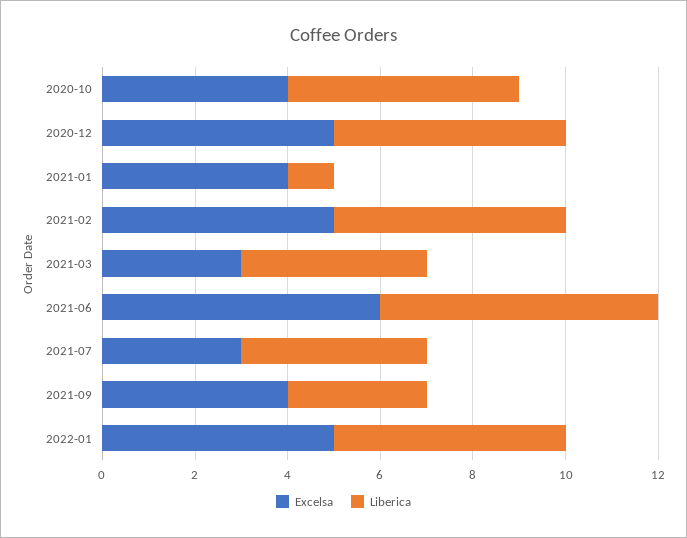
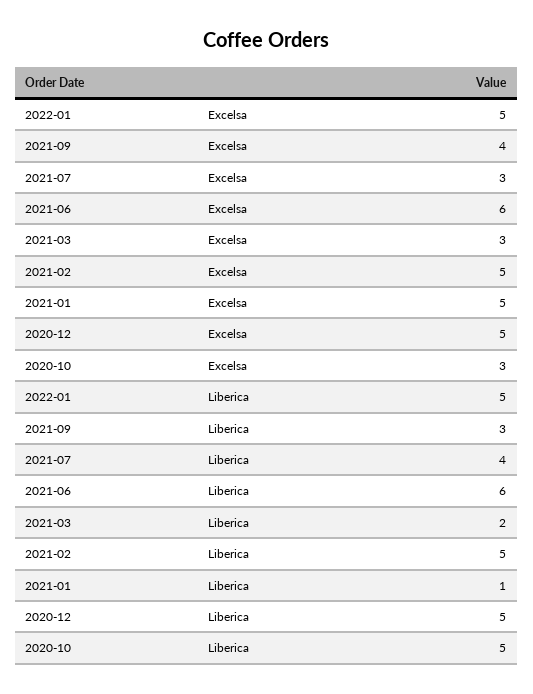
  {
    "Excelsa": {
-     "2020-10": 4,
+     "2020-10": 3,
      "2020-12": 5,
-     "2021-01": 4,
+     "2021-01": 5,
      "2021-02": 5,
      "2021-03": 3,
      "2021-06": 6,
      "2021-07": 3,
      "2021-09": 4,
      "2022-01": 5
    },
    "Liberica": {
      "2020-10": 5,
      "2020-12": 5,
      "2021-01": 1,
      "2021-02": 5,
-     "2021-03": 4,
+     "2021-03": 2,
      "2021-06": 6,
      "2021-07": 4,
      "2021-09": 3,
      "2022-01": 5
    }
  }

